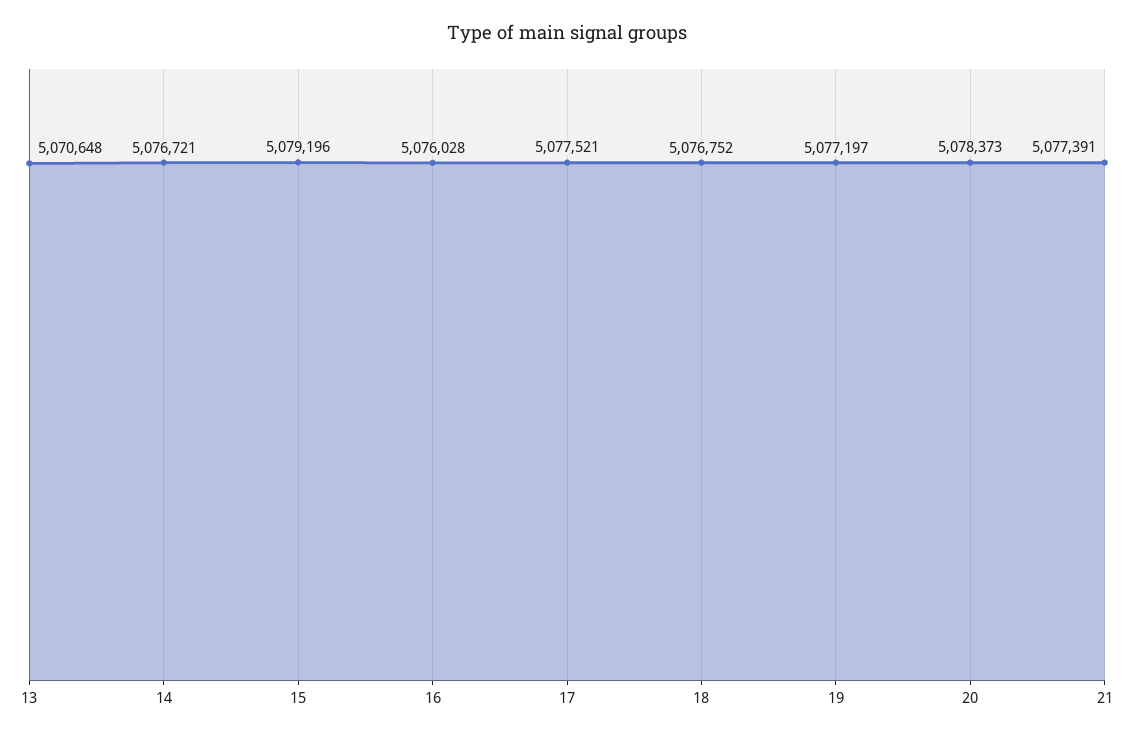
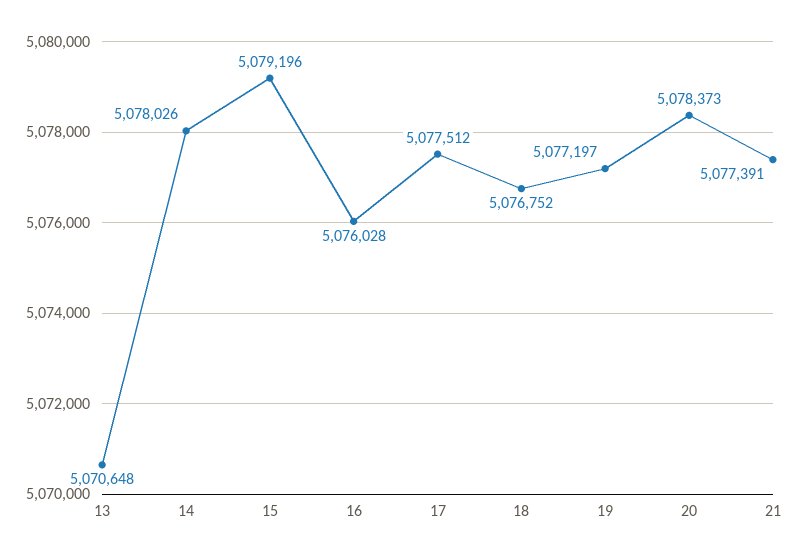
  {
    "13": 5070648,
-   "14": 5076721,
+   "14": 5078026,
    "15": 5079196,
    "16": 5076028,
-   "17": 5077521,
+   "17": 5077512,
    "18": 5076752,
    "19": 5077197,
    "20": 5078373,
    "21": 5077391
  }

